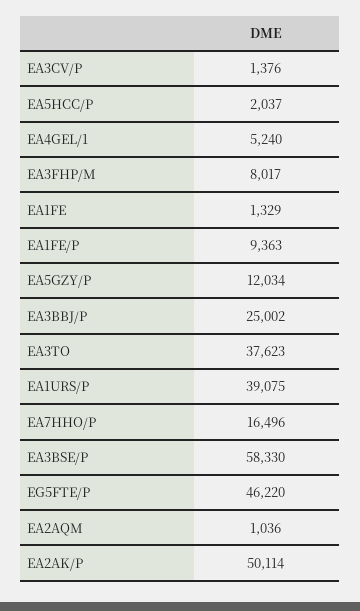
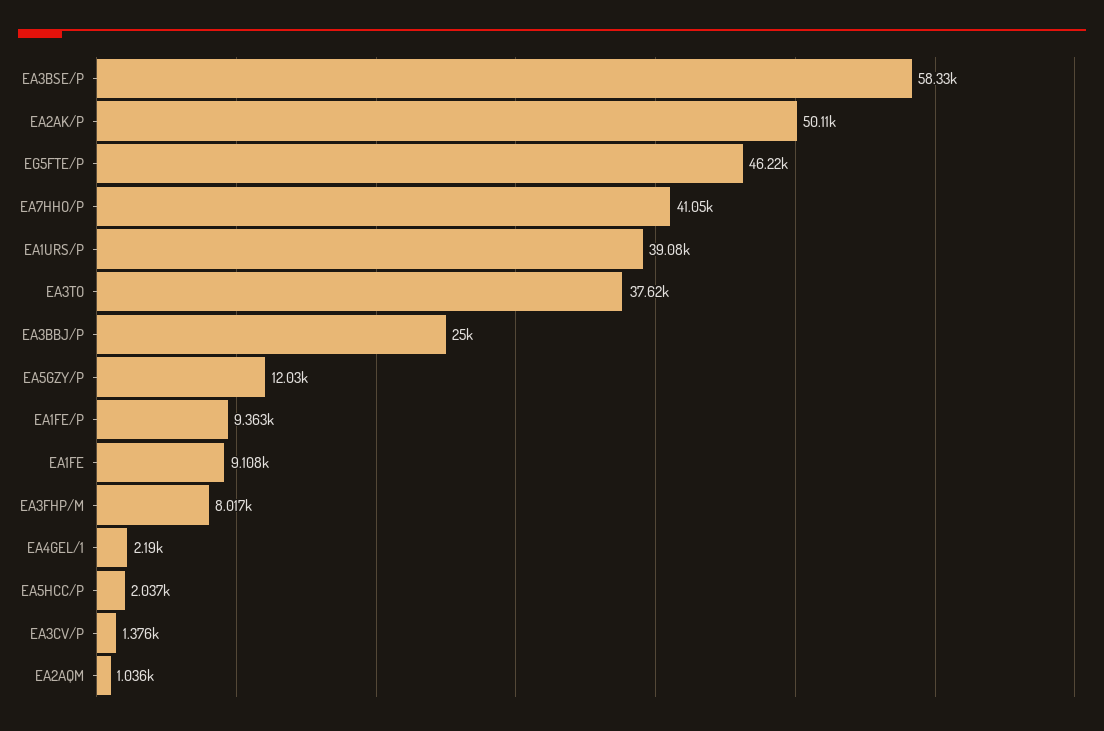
  {
    "EA3CV/P": 1376,
    "EA5HCC/P": 2037,
-   "EA4GEL/1": 5240,
+   "EA4GEL/1": 2190,
    "EA3FHP/M": 8017,
-   "EA1FE": 1329,
+   "EA1FE": 9108,
    "EA1FE/P": 9363,
    "EA5GZY/P": 12034,
    "EA3BBJ/P": 25002,
    "EA3TO": 37623,
    "EA1URS/P": 39075,
-   "EA7HHO/P": 16496,
+   "EA7HHO/P": 41050,
    "EA3BSE/P": 58330,
    "EG5FTE/P": 46220,
    "EA2AQM": 1036,
    "EA2AK/P": 50114
  }

